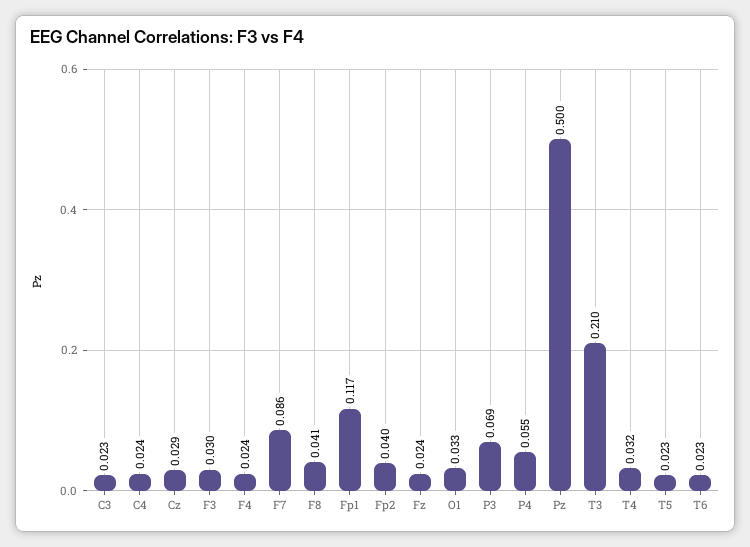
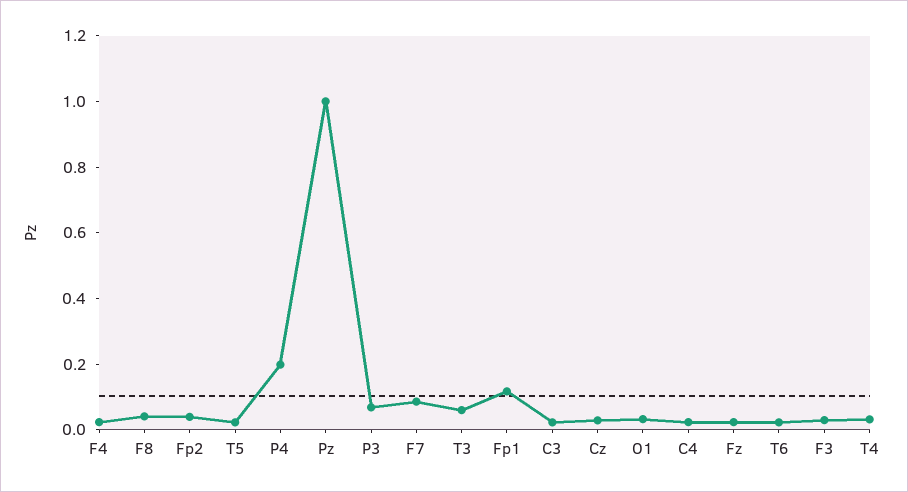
  {
    "C3": 0.023,
    "C4": 0.024,
    "Cz": 0.029,
    "F3": 0.03,
    "F4": 0.024,
    "F7": 0.086,
    "F8": 0.041,
    "Fp1": 0.117,
    "Fp2": 0.04,
    "Fz": 0.024,
    "O1": 0.033,
    "P3": 0.069,
-   "P4": 0.055,
+   "P4": 0.2,
-   "Pz": 0.5,
+   "Pz": 1,
-   "T3": 0.21,
+   "T3": 0.05,
    "T4": 0.032,
    "T5": 0.023,
    "T6": 0.023
  }

